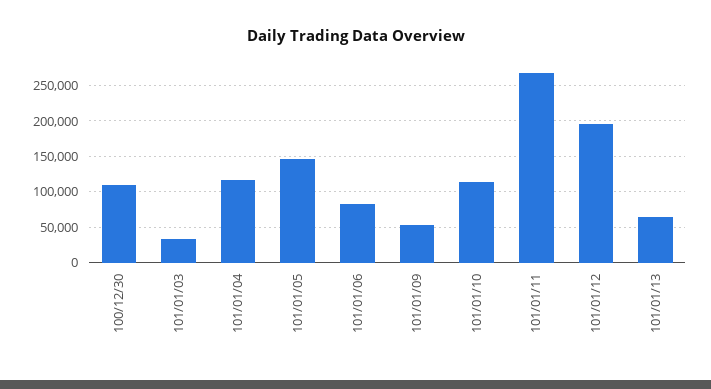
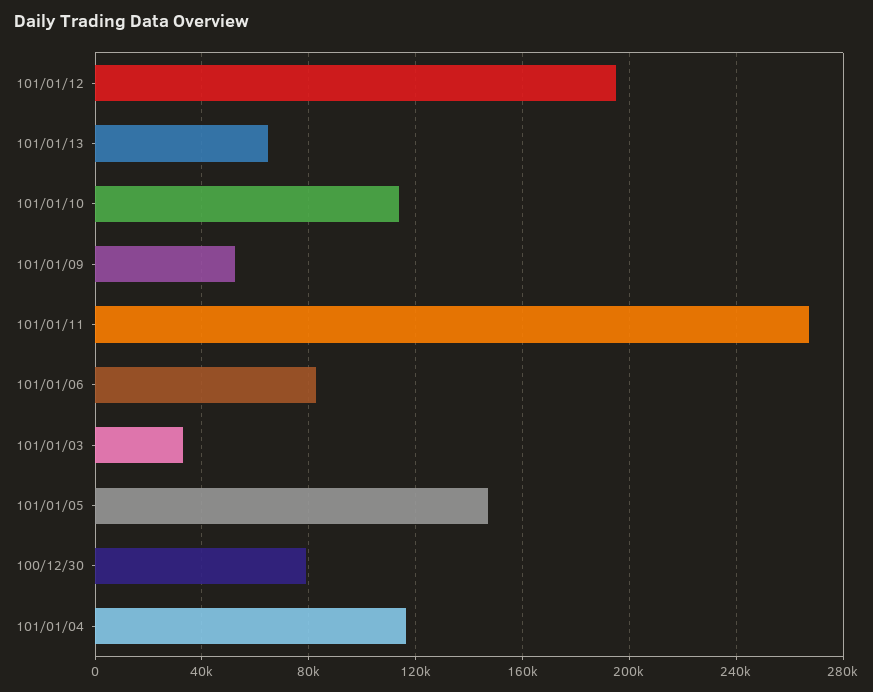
  {
-   "100/12/30": 110000,
+   "100/12/30": 80000,
    "101/01/03": 35000,
    "101/01/04": 115000,
    "101/01/05": 145000,
    "101/01/06": 85000,
    "101/01/09": 50000,
    "101/01/10": 115000,
    "101/01/11": 265000,
    "101/01/12": 195000,
    "101/01/13": 65000
  }

